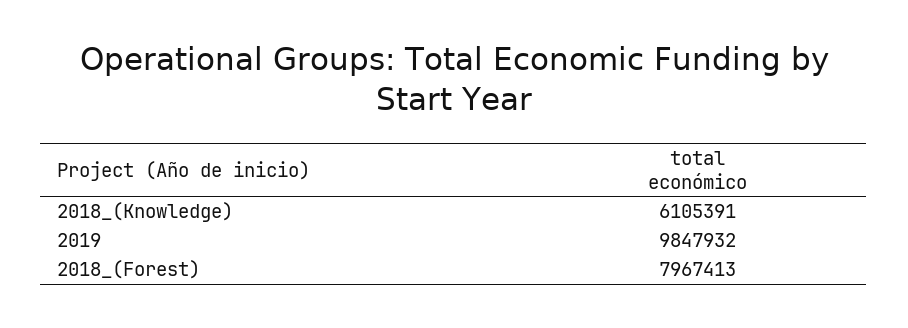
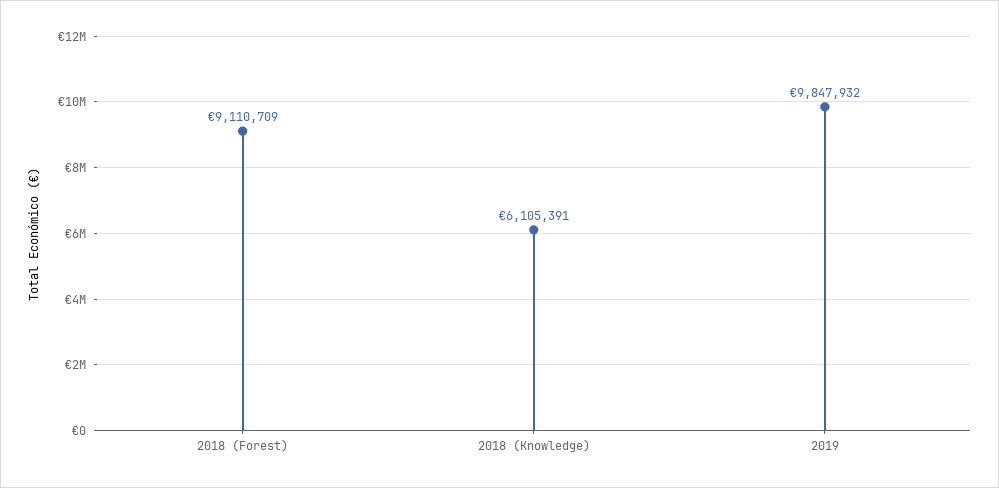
  {
    "2018_(Knowledge)": 6105391,
    "2019": 9847932,
-   "2018_(Forest)": 7967413
+   "2018_(Forest)": 9110709
  }

